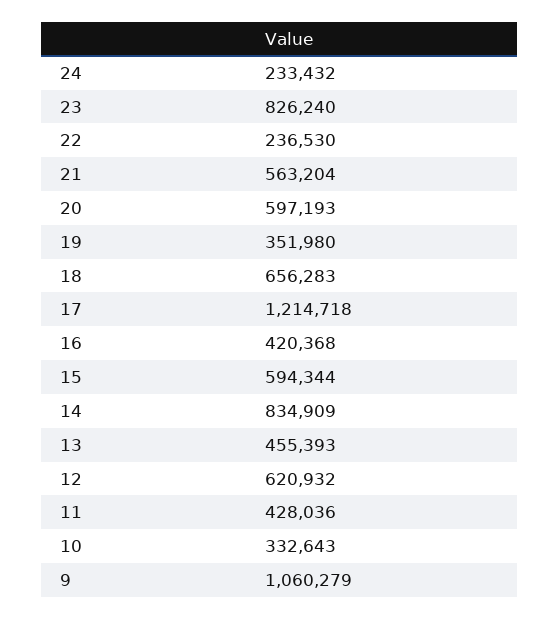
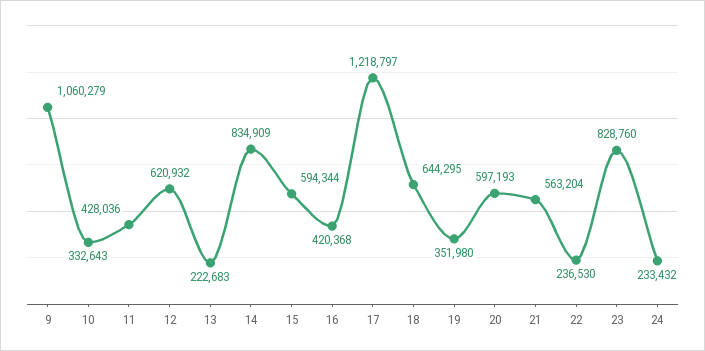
  {
    "24": 233432,
-   "23": 826240,
+   "23": 828760,
    "22": 236530,
    "21": 563204,
    "20": 597193,
    "19": 351980,
-   "18": 656283,
+   "18": 644295,
-   "17": 1214718,
+   "17": 1218797,
    "16": 420368,
    "15": 594344,
    "14": 834909,
-   "13": 455393,
+   "13": 222683,
    "12": 620932,
    "11": 428036,
    "10": 332643,
    "9": 1060279
  }

